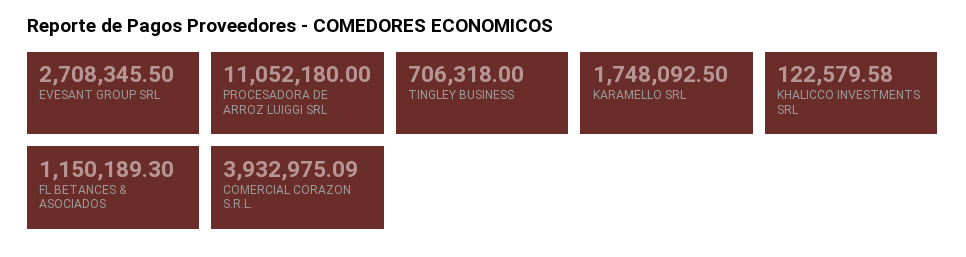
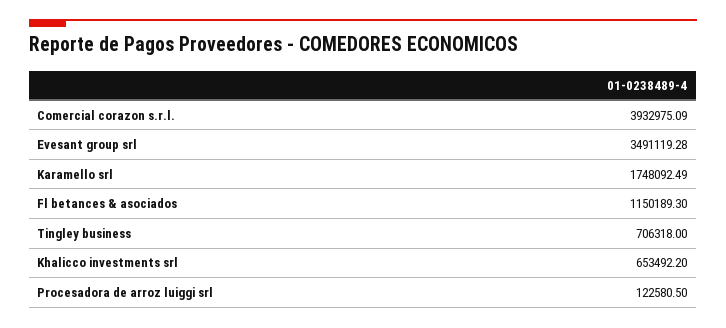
  {
-   "EVESANT GROUP SRL": 2708345.5,
+   "EVESANT GROUP SRL": 3491119.28,
-   "PROCESADORA DE ARROZ LUIGGI SRL": 11052180,
+   "PROCESADORA DE ARROZ LUIGGI SRL": 122580.5,
    "TINGLEY BUSINESS": 706318,
-   "KARAMELLO SRL": 1748092.5,
+   "KARAMELLO SRL": 1748092.49,
-   "KHALICCO INVESTMENTS SRL": 122579.58,
+   "KHALICCO INVESTMENTS SRL": 653492.2,
    "FL BETANCES & ASOCIADOS": 1150189.3,
    "COMERCIAL CORAZON S.R.L.": 3932975.09
  }

